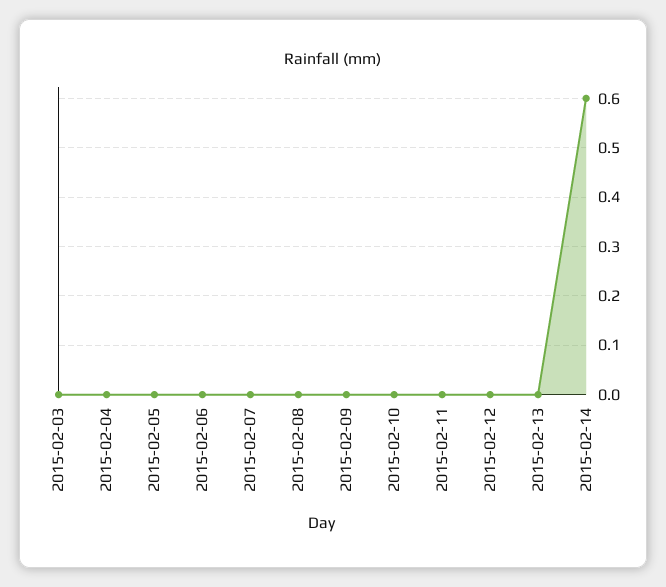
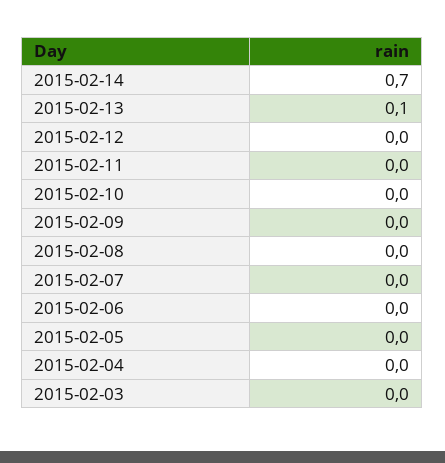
  {
    "2015-02-03": 0,
    "2015-02-04": 0,
    "2015-02-05": 0,
    "2015-02-06": 0,
    "2015-02-07": 0,
    "2015-02-08": 0,
    "2015-02-09": 0,
    "2015-02-10": 0,
    "2015-02-11": 0,
    "2015-02-12": 0,
-   "2015-02-13": 0,
+   "2015-02-13": 0.1,
-   "2015-02-14": 0.6
+   "2015-02-14": 0.7
  }

